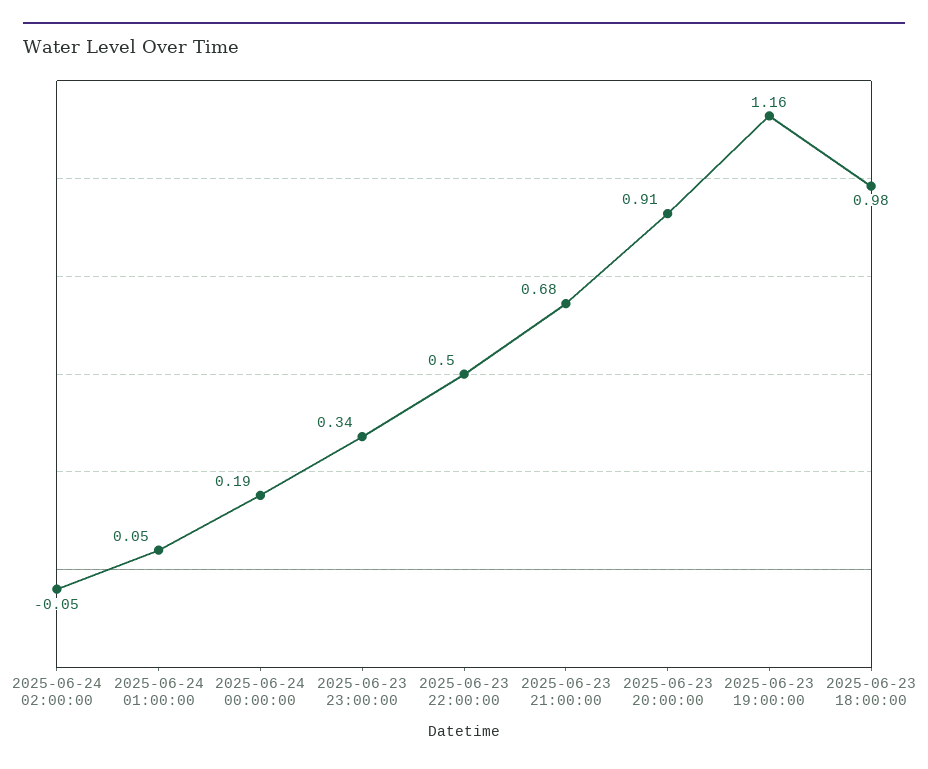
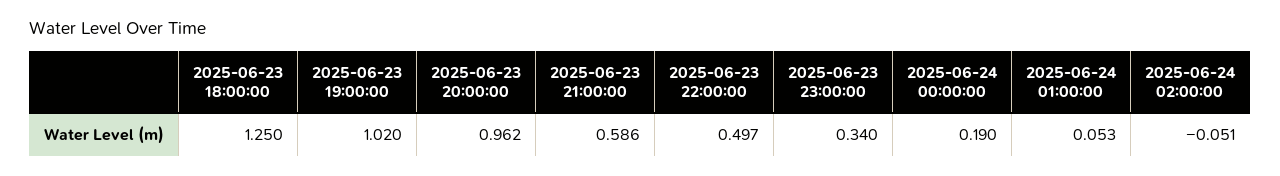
  {
    "2025-06-24 02:00:00": -0.051,
    "2025-06-24 01:00:00": 0.053,
    "2025-06-24 00:00:00": 0.19,
    "2025-06-23 23:00:00": 0.34,
    "2025-06-23 22:00:00": 0.497,
-   "2025-06-23 21:00:00": 0.68,
+   "2025-06-23 21:00:00": 0.586,
-   "2025-06-23 20:00:00": 0.91,
+   "2025-06-23 20:00:00": 0.962,
-   "2025-06-23 19:00:00": 1.16,
+   "2025-06-23 19:00:00": 1.02,
-   "2025-06-23 18:00:00": 0.98
+   "2025-06-23 18:00:00": 1.25
  }

